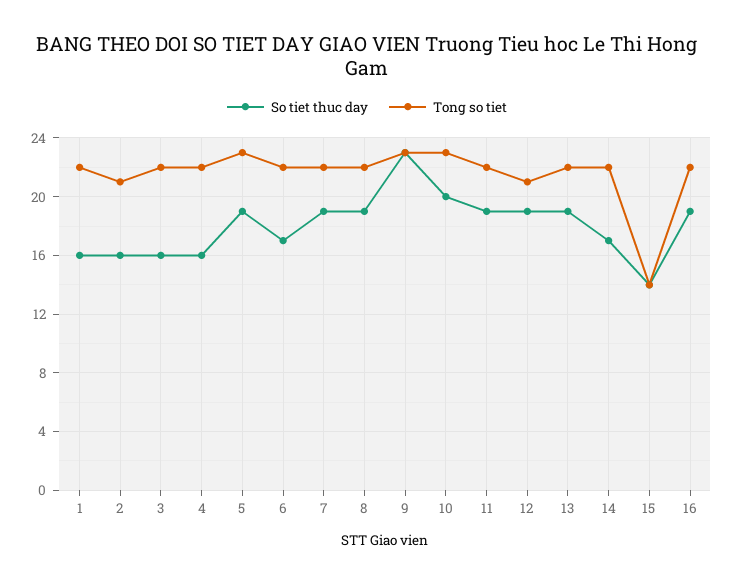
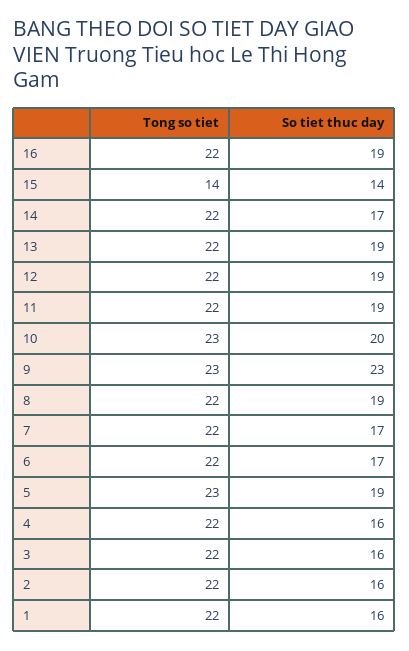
  {
    "So tiet thuc day": {
      "1": 16,
      "2": 16,
      "3": 16,
      "4": 16,
      "5": 19,
      "6": 17,
-     "7": 19,
+     "7": 17,
      "8": 19,
      "9": 23,
      "10": 20,
      "11": 19,
      "12": 19,
      "13": 19,
      "14": 17,
      "15": 14,
      "16": 19
    },
    "Tong so tiet": {
      "1": 22,
-     "2": 21,
+     "2": 22,
      "3": 22,
      "4": 22,
      "5": 23,
      "6": 22,
      "7": 22,
      "8": 22,
      "9": 23,
      "10": 23,
      "11": 22,
-     "12": 21,
+     "12": 22,
      "13": 22,
      "14": 22,
      "15": 14,
      "16": 22
    }
  }

